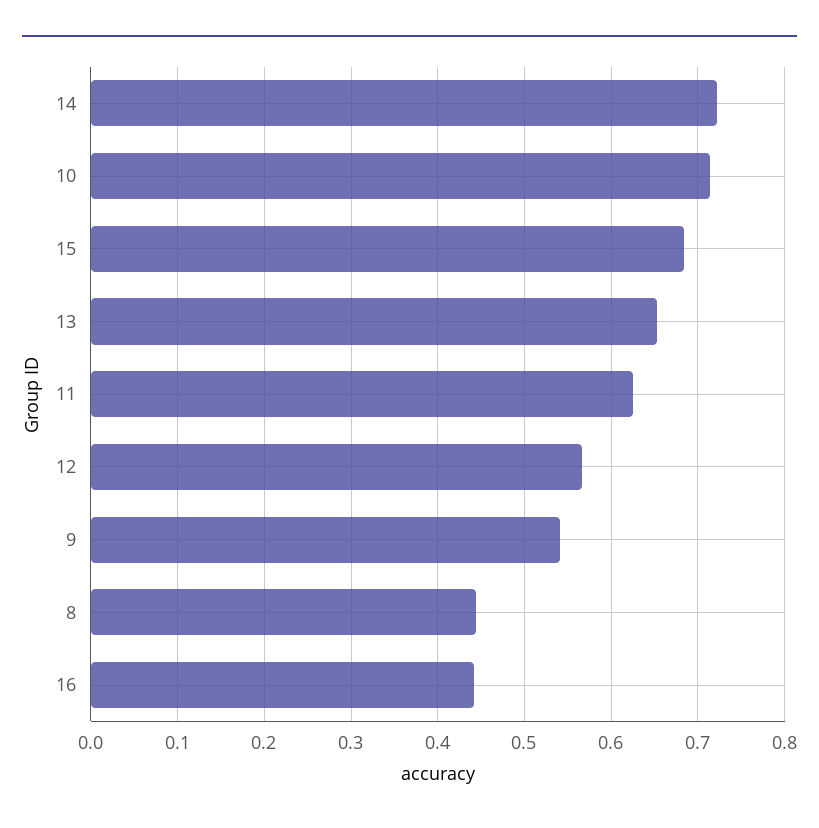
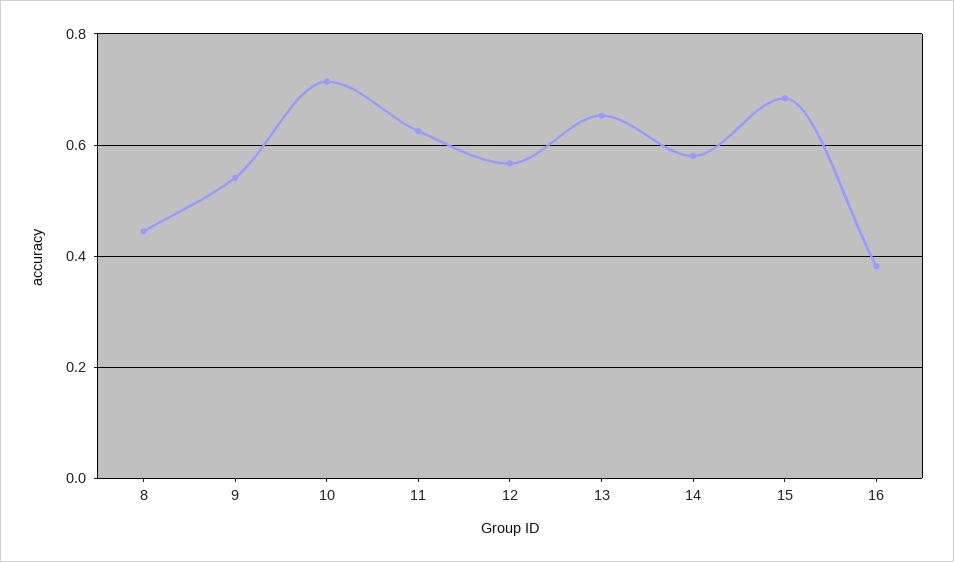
  {
-   "14": 0.72,
+   "14": 0.58,
    "10": 0.71,
    "15": 0.68,
    "13": 0.65,
    "11": 0.63,
    "12": 0.57,
    "9": 0.54,
    "8": 0.44,
-   "16": 0.44
+   "16": 0.38
  }

